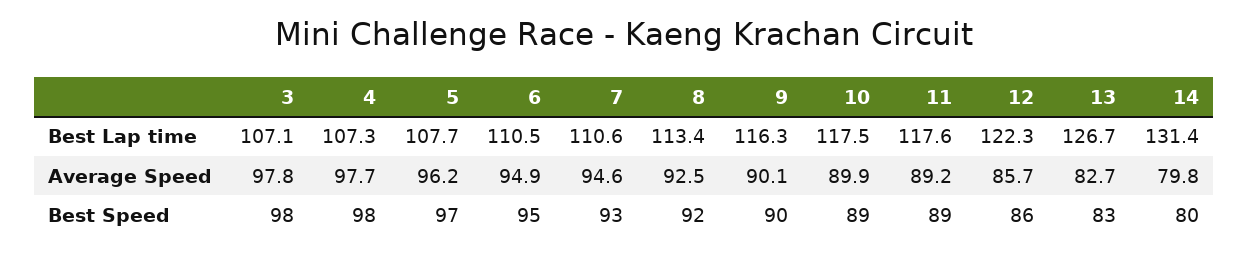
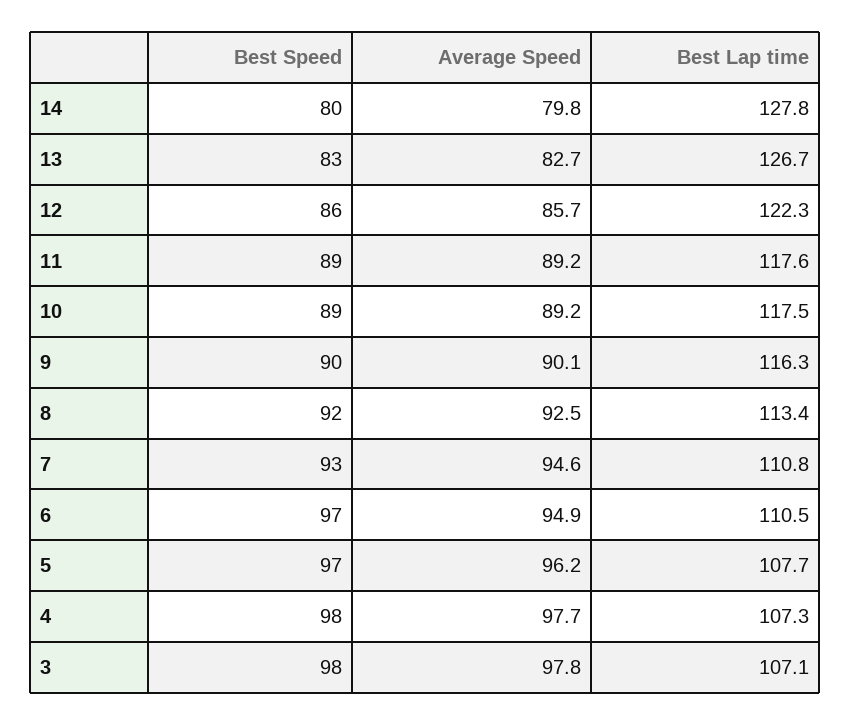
  {
    "3": {
      "Best Lap time": 107.1,
      "Average Speed": 97.8,
      "Best Speed": 98
    },
    "4": {
      "Best Lap time": 107.3,
      "Average Speed": 97.7,
      "Best Speed": 98
    },
    "5": {
      "Best Lap time": 107.7,
      "Average Speed": 96.2,
      "Best Speed": 97
    },
    "6": {
      "Best Lap time": 110.5,
      "Average Speed": 94.9,
-     "Best Speed": 95
+     "Best Speed": 97
    },
    "7": {
-     "Best Lap time": 110.6,
+     "Best Lap time": 110.8,
      "Average Speed": 94.6,
      "Best Speed": 93
    },
    "8": {
      "Best Lap time": 113.4,
      "Average Speed": 92.5,
      "Best Speed": 92
    },
    "9": {
      "Best Lap time": 116.3,
      "Average Speed": 90.1,
      "Best Speed": 90
    },
    "10": {
      "Best Lap time": 117.5,
-     "Average Speed": 89.9,
+     "Average Speed": 89.2,
      "Best Speed": 89
    },
    "11": {
      "Best Lap time": 117.6,
      "Average Speed": 89.2,
      "Best Speed": 89
    },
    "12": {
      "Best Lap time": 122.3,
      "Average Speed": 85.7,
      "Best Speed": 86
    },
    "13": {
      "Best Lap time": 126.7,
      "Average Speed": 82.7,
      "Best Speed": 83
    },
    "14": {
-     "Best Lap time": 131.4,
+     "Best Lap time": 127.8,
      "Average Speed": 79.8,
      "Best Speed": 80
    }
  }

